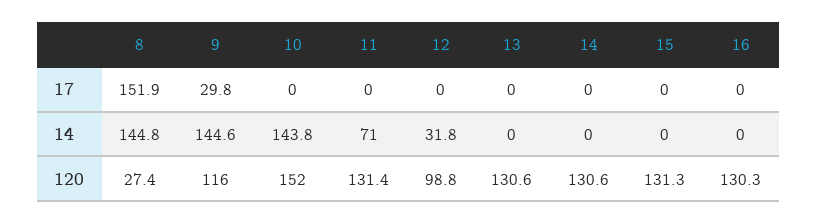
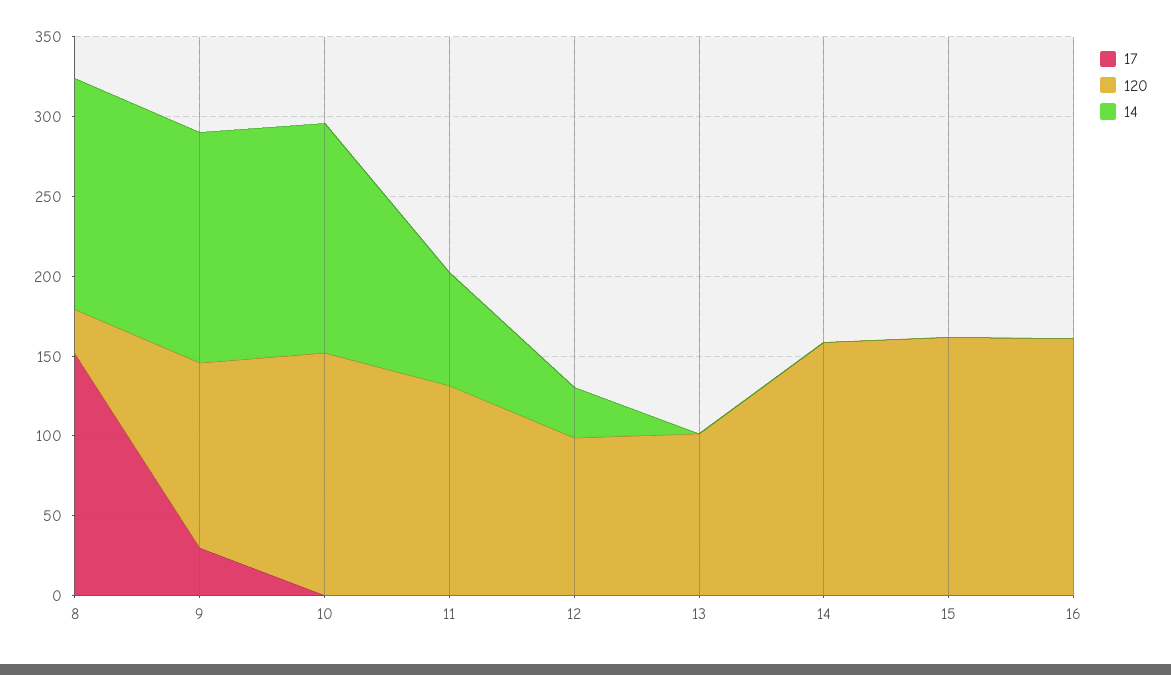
  {
    "17": {
      "8": 151.9,
      "9": 29.8,
      "10": 0,
      "11": 0,
      "12": 0,
      "13": 0,
      "14": 0,
      "15": 0,
      "16": 0
    },
    "14": {
      "8": 144.8,
      "9": 144.6,
      "10": 143.8,
      "11": 71,
      "12": 31.8,
      "13": 0,
      "14": 0,
      "15": 0,
      "16": 0
    },
    "120": {
      "8": 27.4,
      "9": 116,
      "10": 152,
      "11": 131.4,
      "12": 98.8,
-     "13": 130.6,
+     "13": 100,
-     "14": 130.6,
+     "14": 160,
-     "15": 131.3,
+     "15": 160,
-     "16": 130.3
+     "16": 160
    }
  }

